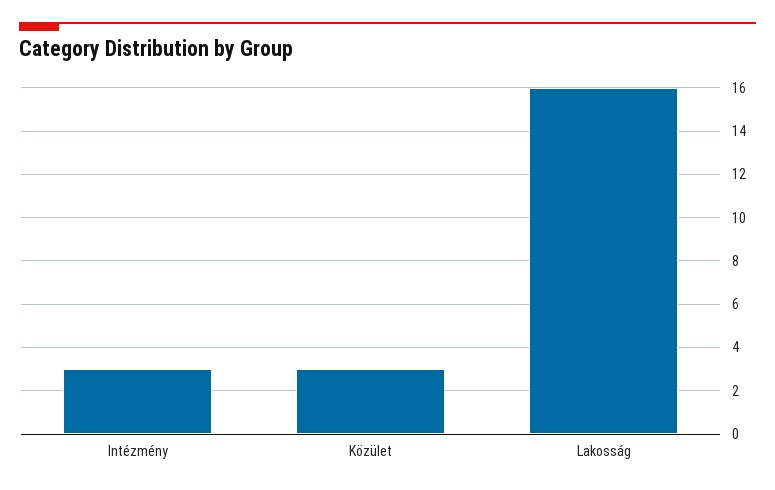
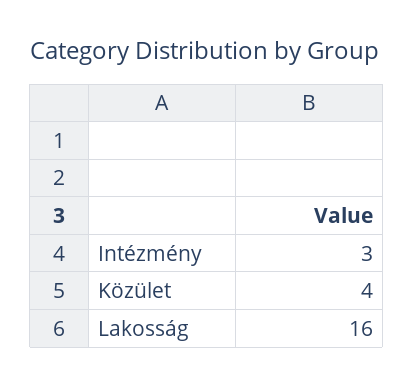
  {
    "Intézmény": 3,
-   "Közület": 3,
+   "Közület": 4,
    "Lakosság": 16
  }

